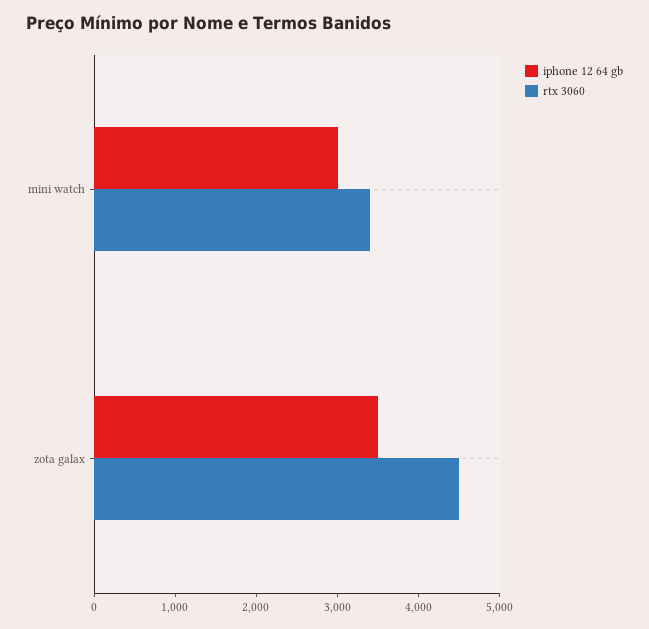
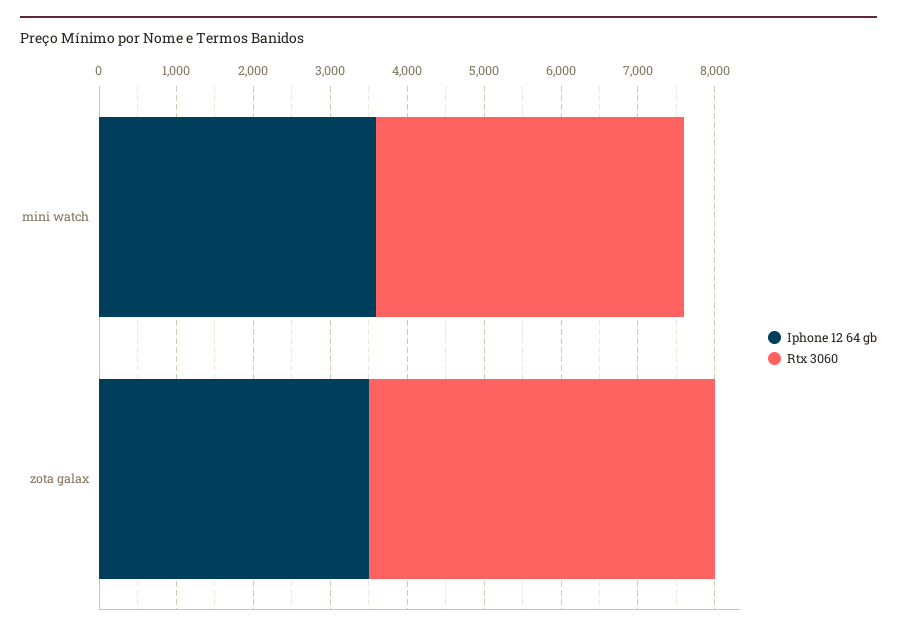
  {
    "iphone 12 64 gb": {
-     "mini watch": 3000,
+     "mini watch": 3600,
      "zota galax": 3600
    },
    "rtx 3060": {
-     "mini watch": 3400,
+     "mini watch": 4000,
      "zota galax": 4600
    }
  }

